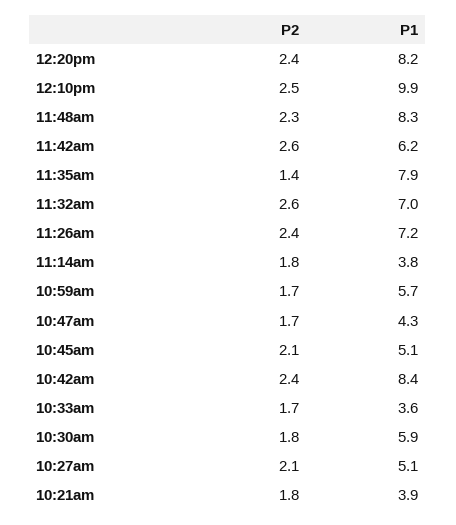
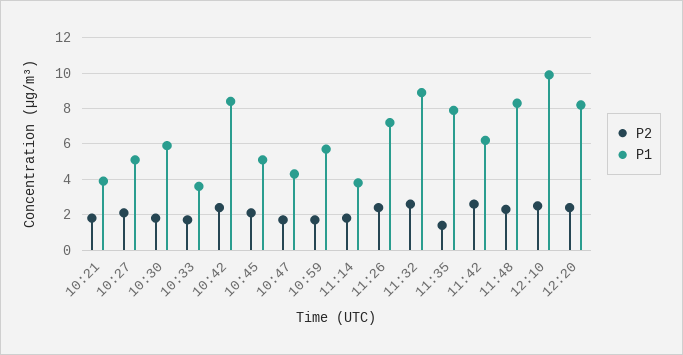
  {
    "P2": {
      "12:20pm": 2.4,
      "12:10pm": 2.5,
      "11:48am": 2.3,
      "11:42am": 2.6,
      "11:35am": 1.4,
      "11:32am": 2.6,
      "11:26am": 2.4,
      "11:14am": 1.8,
      "10:59am": 1.7,
      "10:47am": 1.7,
      "10:45am": 2.1,
      "10:42am": 2.4,
      "10:33am": 1.7,
      "10:30am": 1.8,
      "10:27am": 2.1,
      "10:21am": 1.8
    },
    "P1": {
      "12:20pm": 8.2,
      "12:10pm": 9.9,
      "11:48am": 8.3,
      "11:42am": 6.2,
      "11:35am": 7.9,
-     "11:32am": 7,
+     "11:32am": 9,
      "11:26am": 7.2,
      "11:14am": 3.8,
      "10:59am": 5.7,
      "10:47am": 4.3,
      "10:45am": 5.1,
      "10:42am": 8.4,
      "10:33am": 3.6,
      "10:30am": 5.9,
      "10:27am": 5.1,
      "10:21am": 3.9
    }
  }

